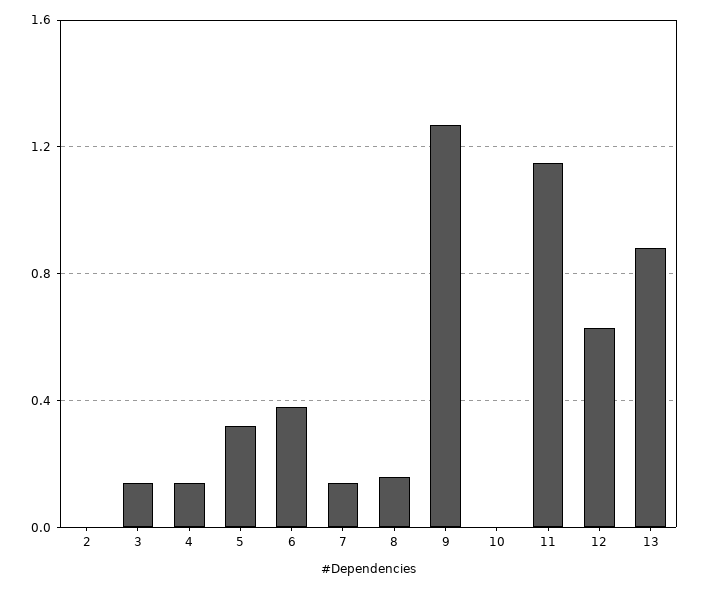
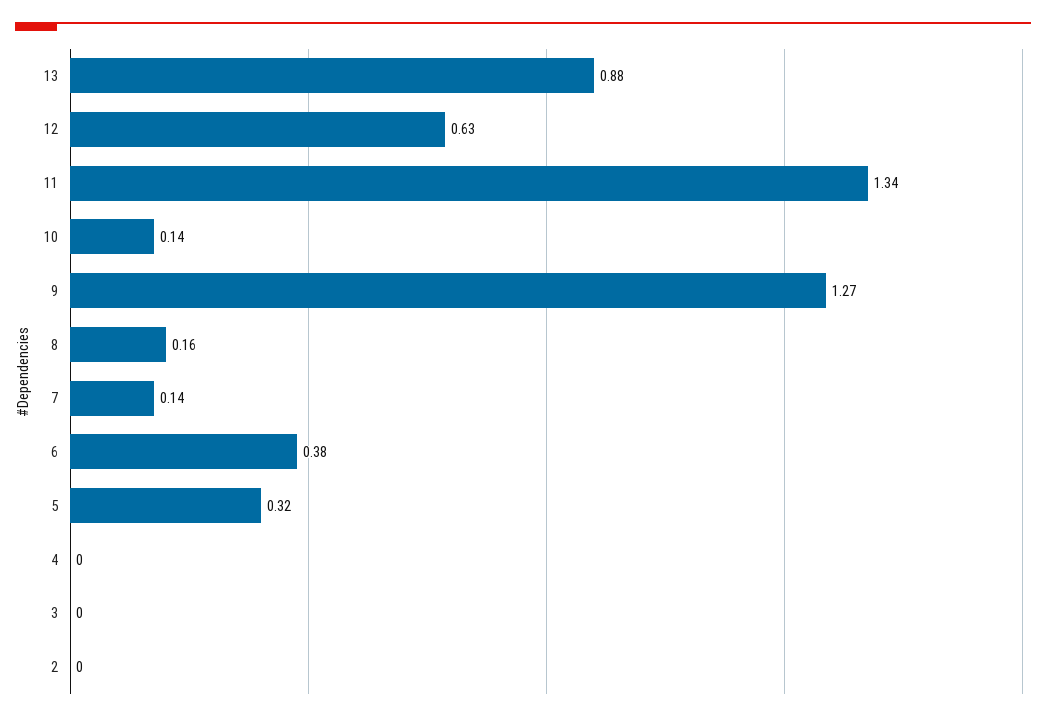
  {
    "2": 0,
-   "3": 0.15,
+   "3": 0,
-   "4": 0.15,
+   "4": 0,
    "5": 0.32,
    "6": 0.38,
    "7": 0.14,
    "8": 0.16,
    "9": 1.27,
-   "10": 0,
+   "10": 0.14,
-   "11": 1.15,
+   "11": 1.34,
    "12": 0.63,
    "13": 0.88
  }

